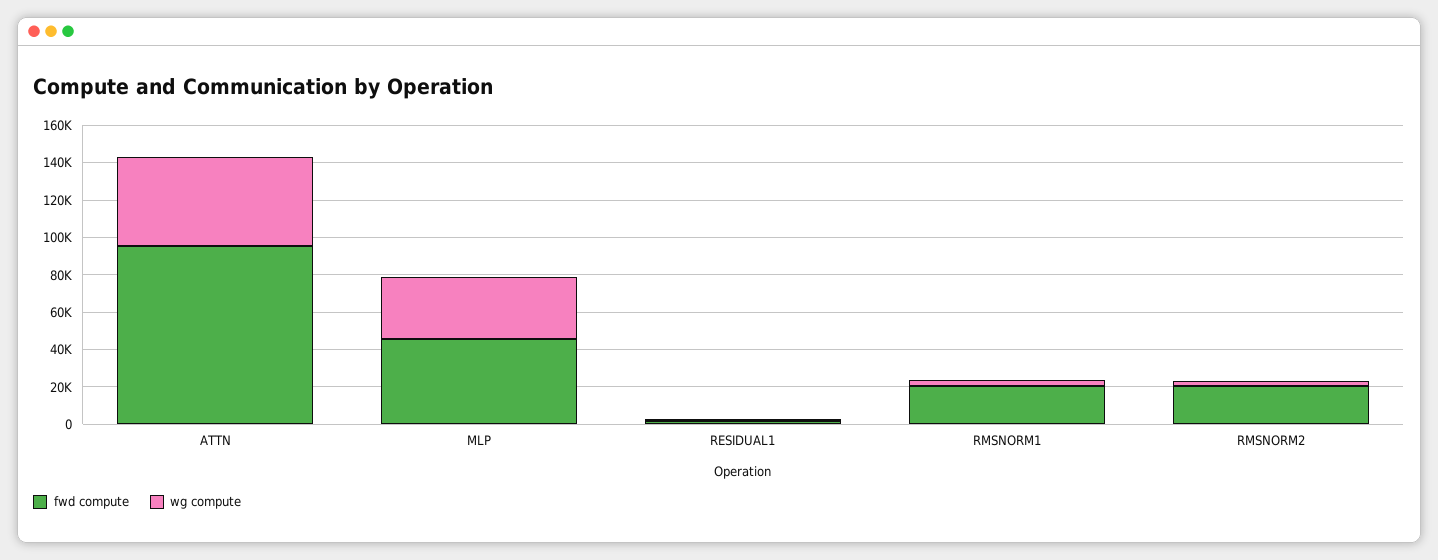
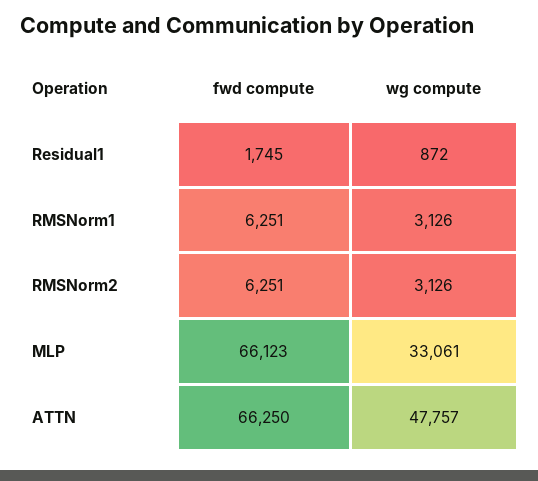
  {
    "fwd compute": {
-     "ATTN": 95000,
+     "ATTN": 66250,
-     "MLP": 45000,
+     "MLP": 66123,
      "RESIDUAL1": 1745,
-     "RMSNORM1": 20000,
+     "RMSNORM1": 6251,
-     "RMSNORM2": 20000
+     "RMSNORM2": 6251
    },
    "wg compute": {
      "ATTN": 47757,
      "MLP": 33061,
      "RESIDUAL1": 872,
      "RMSNORM1": 3126,
      "RMSNORM2": 3126
    }
  }

